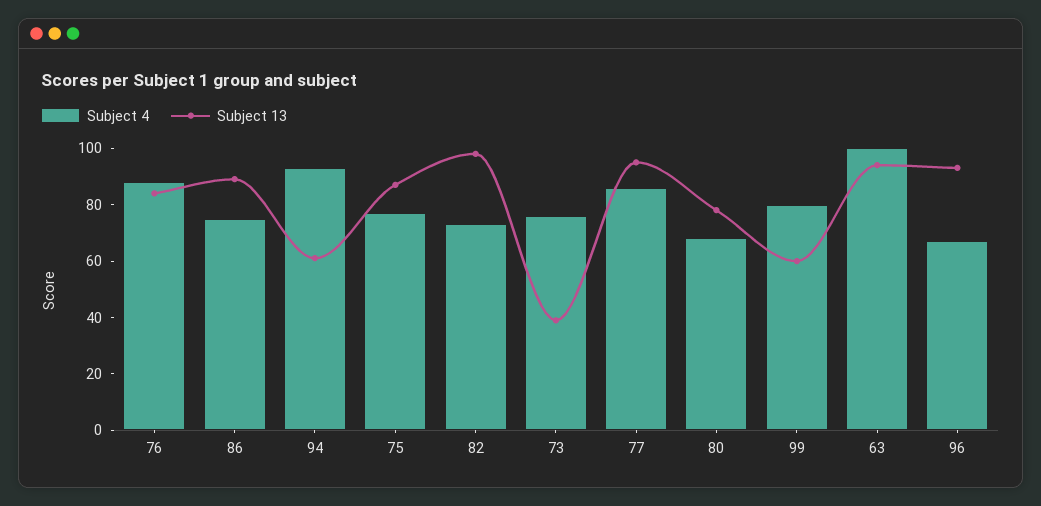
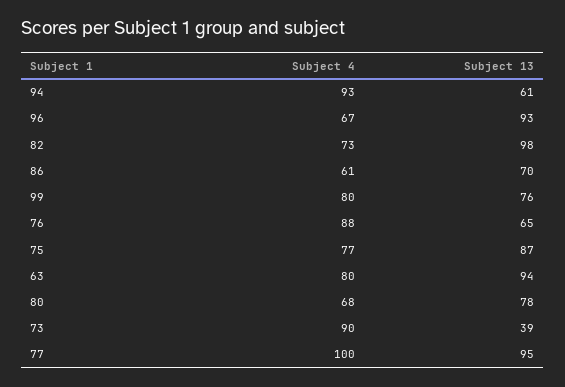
  {
    "Subject 4": {
      "76": 88,
-     "86": 75,
+     "86": 61,
      "94": 93,
      "75": 77,
      "82": 73,
-     "73": 75,
+     "73": 90,
-     "77": 85,
+     "77": 100,
      "80": 68,
      "99": 80,
-     "63": 100,
+     "63": 80,
      "96": 67
    },
    "Subject 13": {
-     "76": 85,
+     "76": 65,
-     "86": 90,
+     "86": 70,
      "94": 61,
      "75": 87,
      "82": 98,
      "73": 39,
      "77": 95,
      "80": 78,
-     "99": 60,
+     "99": 76,
      "63": 94,
      "96": 93
    }
  }

